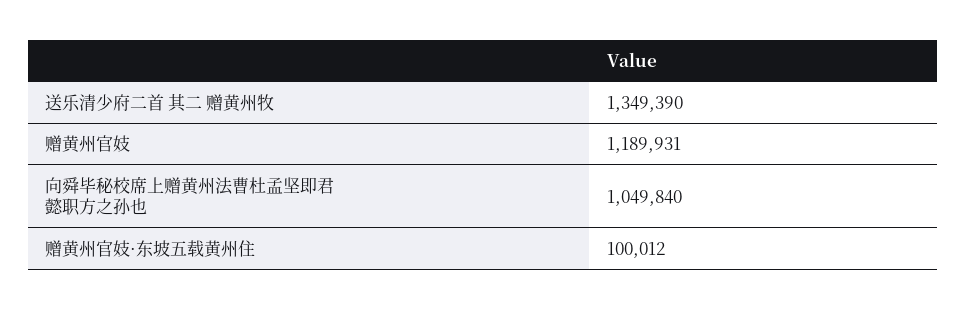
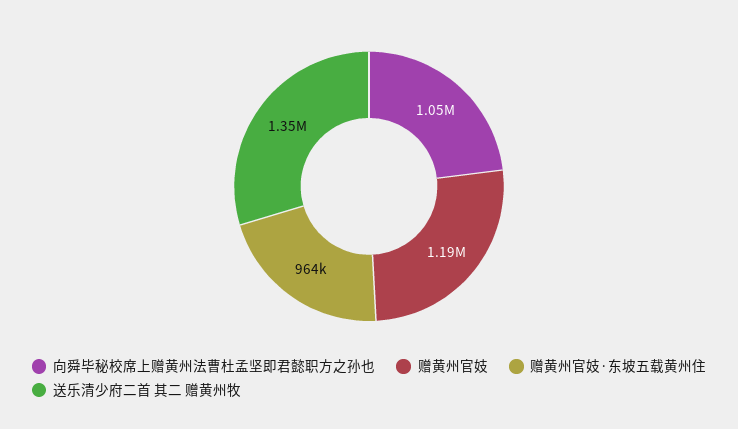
  {
    "送乐清少府二首 其二 赠黄州牧": 1349390,
    "赠黄州官妓": 1189931,
    "向舜毕秘校席上赠黄州法曹杜孟坚即君懿职方之孙也": 1049840,
-   "赠黄州官妓·东坡五载黄州住": 100012
+   "赠黄州官妓·东坡五载黄州住": 964000
  }

